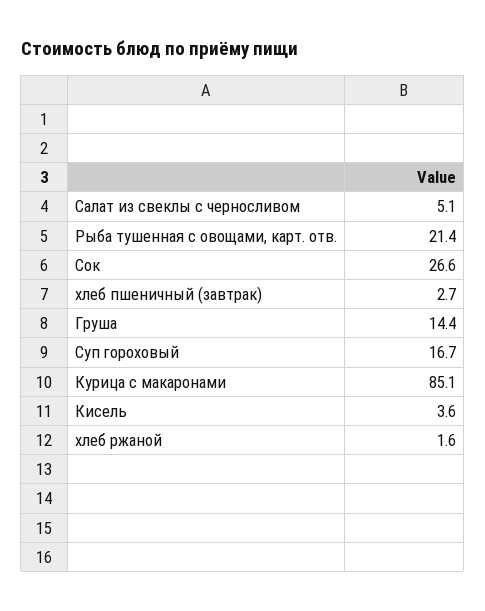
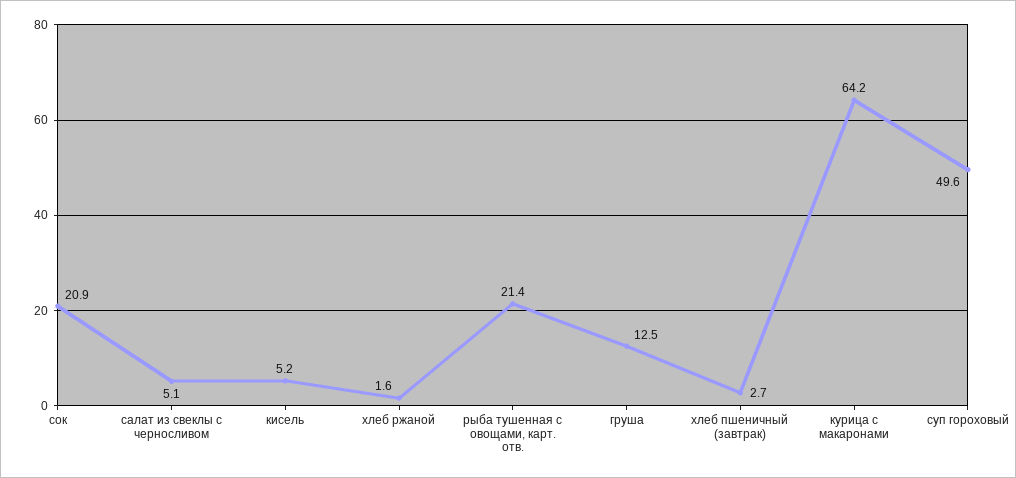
  {
    "Салат из свеклы с черносливом": 5.1,
    "Рыба тушенная с овощами, карт. отв.": 21.4,
-   "Сок": 26.6,
+   "Сок": 20.9,
    "хлеб пшеничный (завтрак)": 2.7,
-   "Груша": 14.4,
+   "Груша": 12.5,
-   "Суп гороховый": 16.7,
+   "Суп гороховый": 49.6,
-   "Курица с макаронами": 85.1,
+   "Курица с макаронами": 64.2,
-   "Кисель": 3.6,
+   "Кисель": 5.2,
    "хлеб ржаной": 1.6
  }

